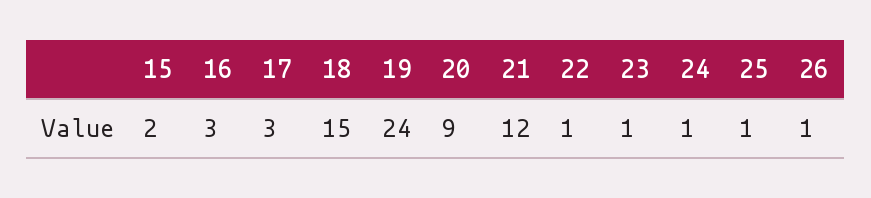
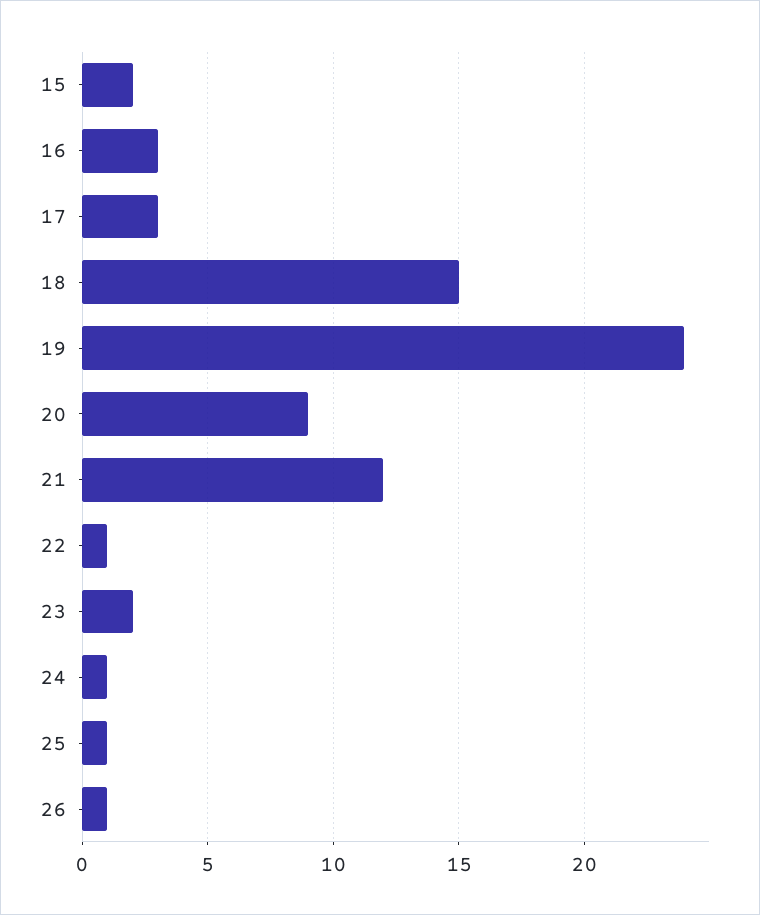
  {
    "15": 2,
    "16": 3,
    "17": 3,
    "18": 15,
    "19": 24,
    "20": 9,
    "21": 12,
    "22": 1,
-   "23": 1,
+   "23": 2,
    "24": 1,
    "25": 1,
    "26": 1
  }

